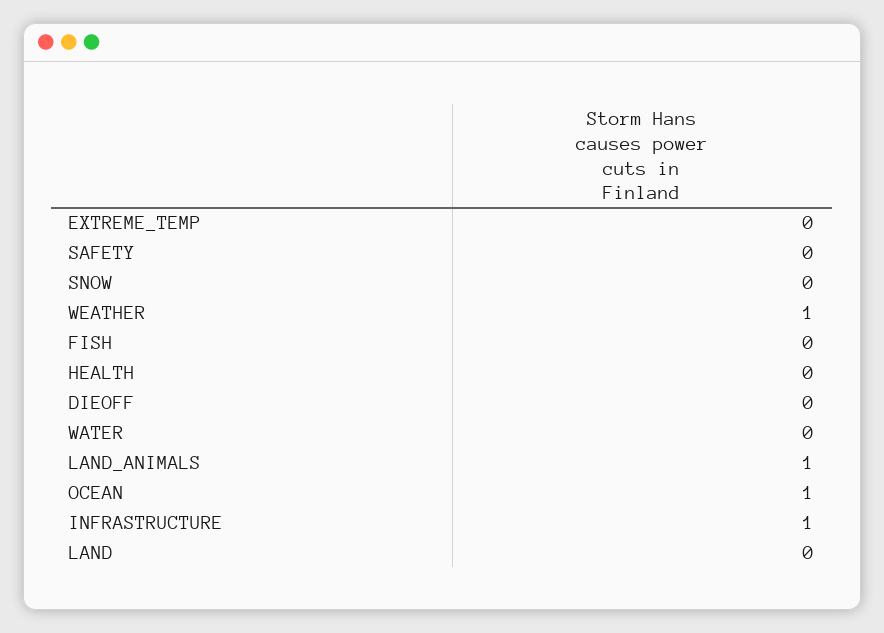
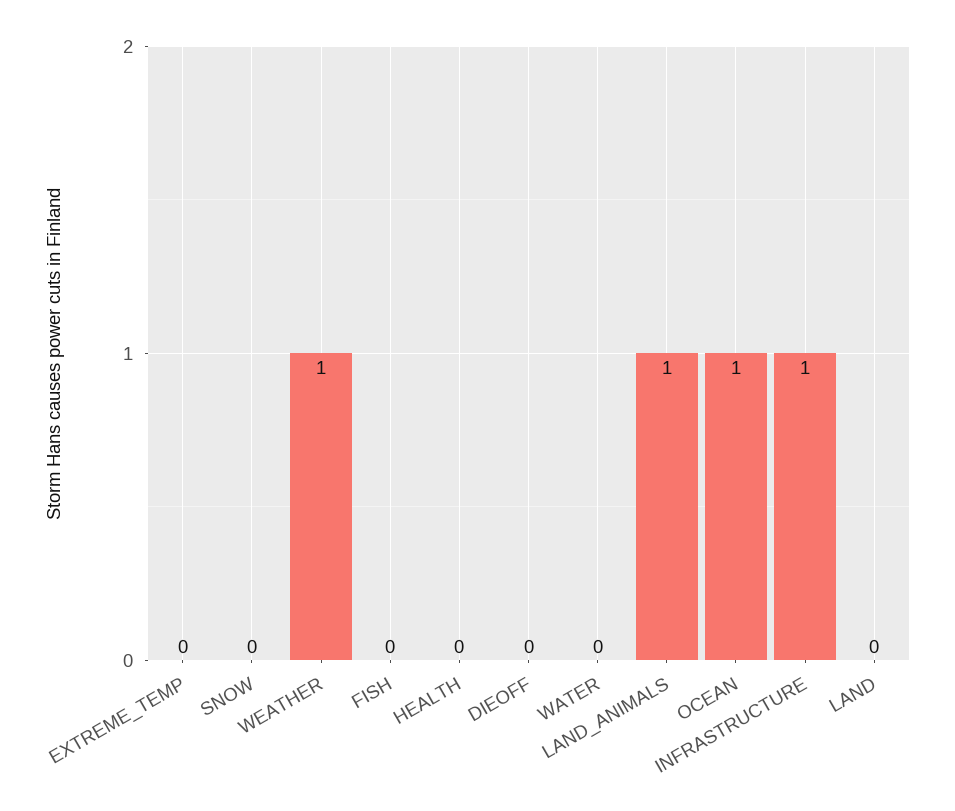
  {
    "EXTREME_TEMP": 0,
-   "SAFETY": 0,
    "SNOW": 0,
    "WEATHER": 1,
    "FISH": 0,
    "HEALTH": 0,
    "DIEOFF": 0,
    "WATER": 0,
    "LAND_ANIMALS": 1,
    "OCEAN": 1,
    "INFRASTRUCTURE": 1,
    "LAND": 0
  }

